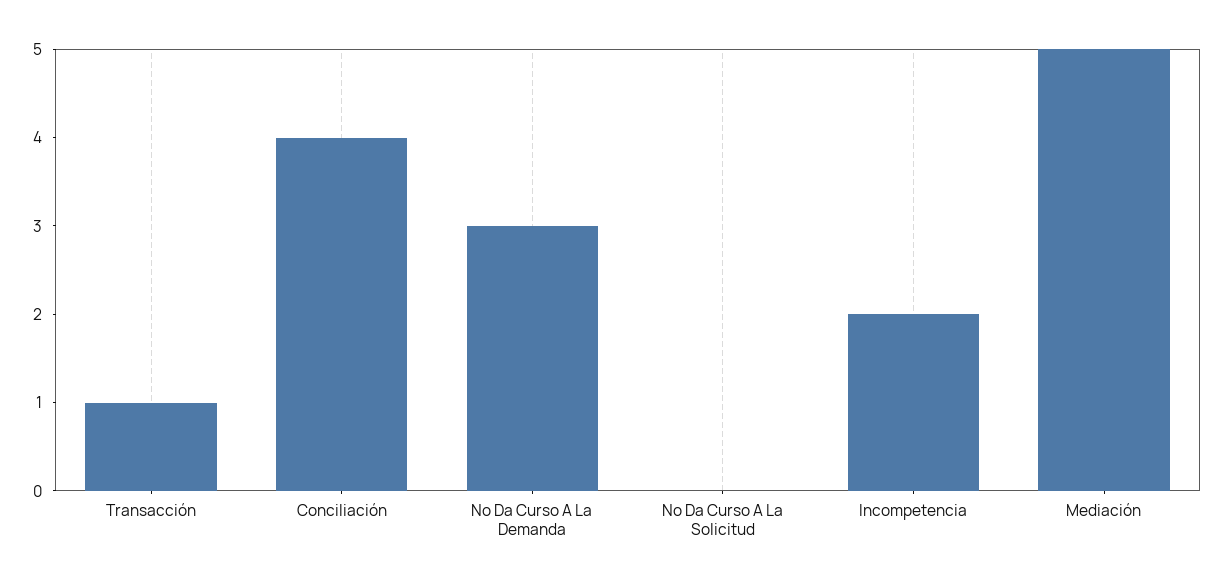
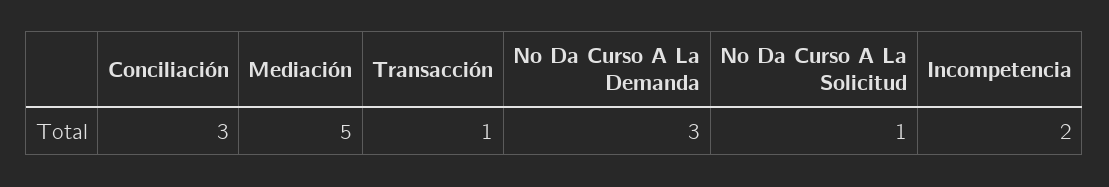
  {
    "Transacción": 1,
-   "Conciliación": 4,
+   "Conciliación": 3,
    "No Da Curso A La Demanda": 3,
-   "No Da Curso A La Solicitud": 0,
+   "No Da Curso A La Solicitud": 1,
    "Incompetencia": 2,
    "Mediación": 5
  }

